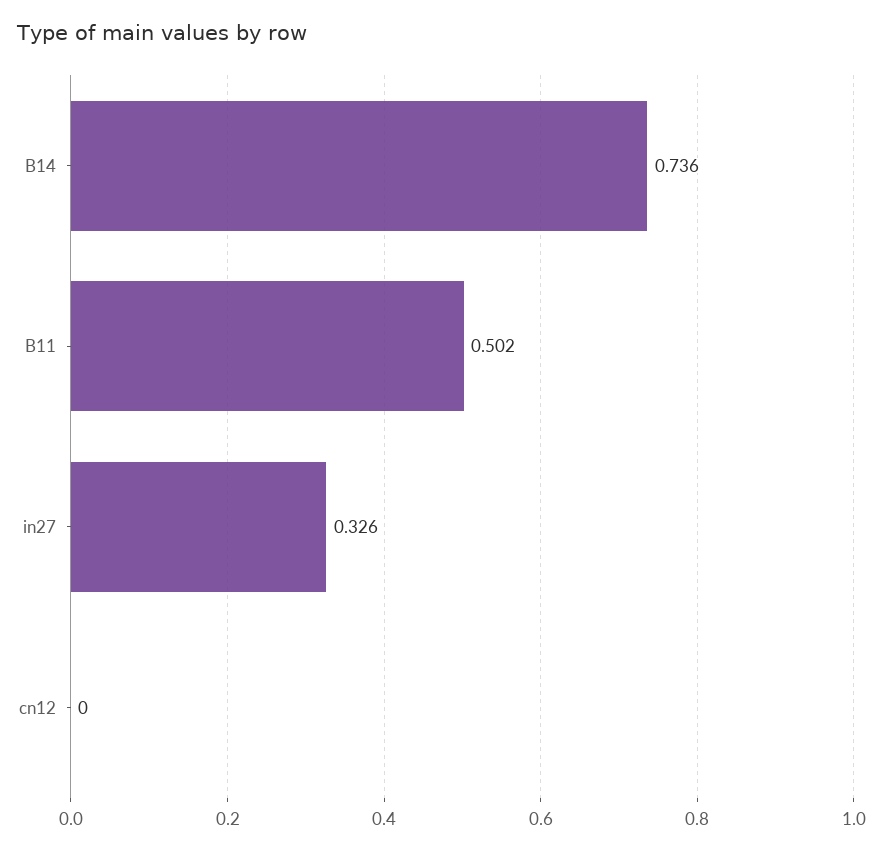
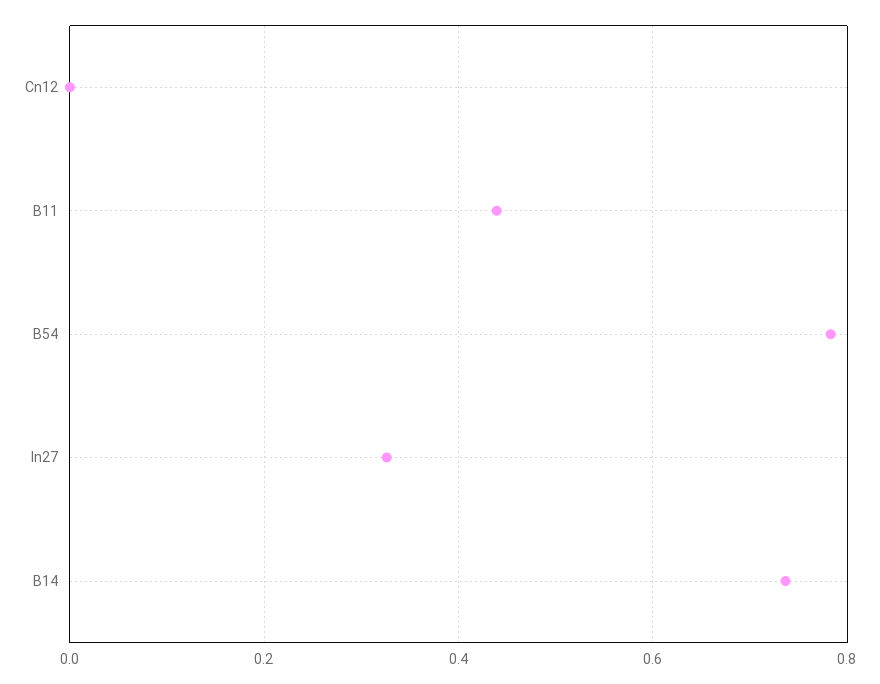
  {
    "B14": 0.736,
-   "B11": 0.502,
+   "B11": 0.44,
    "in27": 0.326,
-   "cn12": 0
+   "cn12": 0,
+   "B54": 0.78
  }

